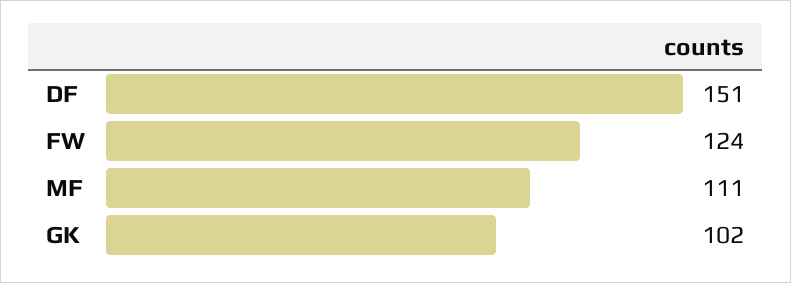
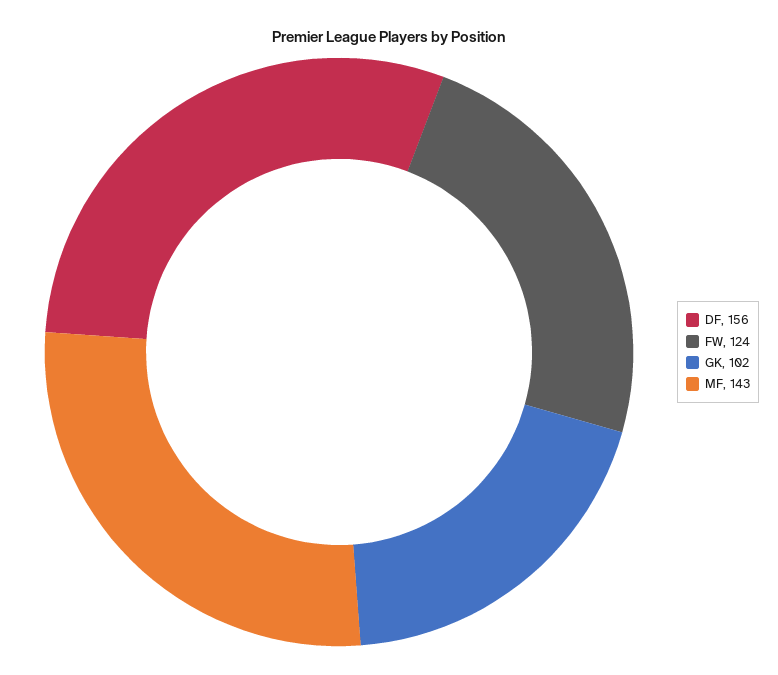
  {
-   "DF": 151,
+   "DF": 156,
    "FW": 124,
-   "MF": 111,
+   "MF": 143,
    "GK": 102
  }

